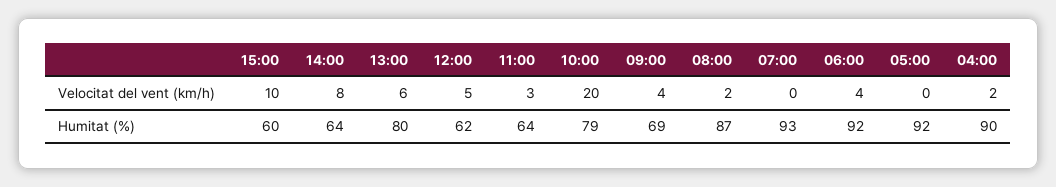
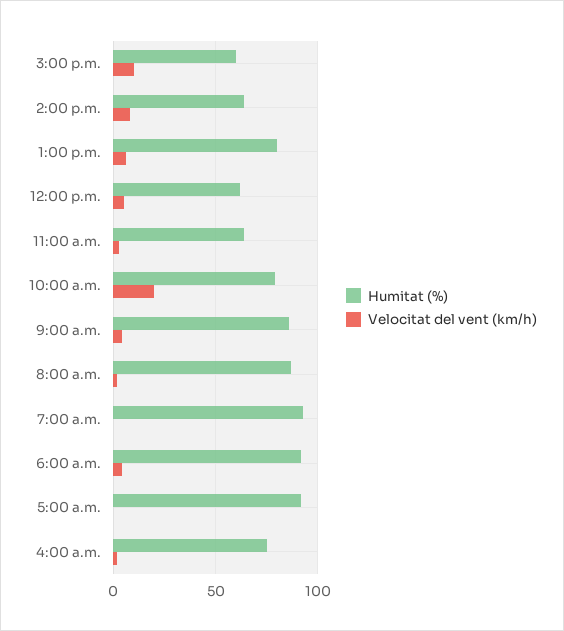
  {
    "Velocitat del vent (km/h)": {
      "15:00": 10,
      "14:00": 8,
      "13:00": 6,
      "12:00": 5,
      "11:00": 3,
      "10:00": 20,
      "09:00": 4,
      "08:00": 2,
      "07:00": 0,
      "06:00": 4,
      "05:00": 0,
      "04:00": 2
    },
    "Humitat (%)": {
      "15:00": 60,
      "14:00": 64,
      "13:00": 80,
      "12:00": 62,
      "11:00": 64,
      "10:00": 79,
-     "09:00": 69,
+     "09:00": 85,
      "08:00": 87,
      "07:00": 93,
      "06:00": 92,
      "05:00": 92,
-     "04:00": 90
+     "04:00": 75
    }
  }

